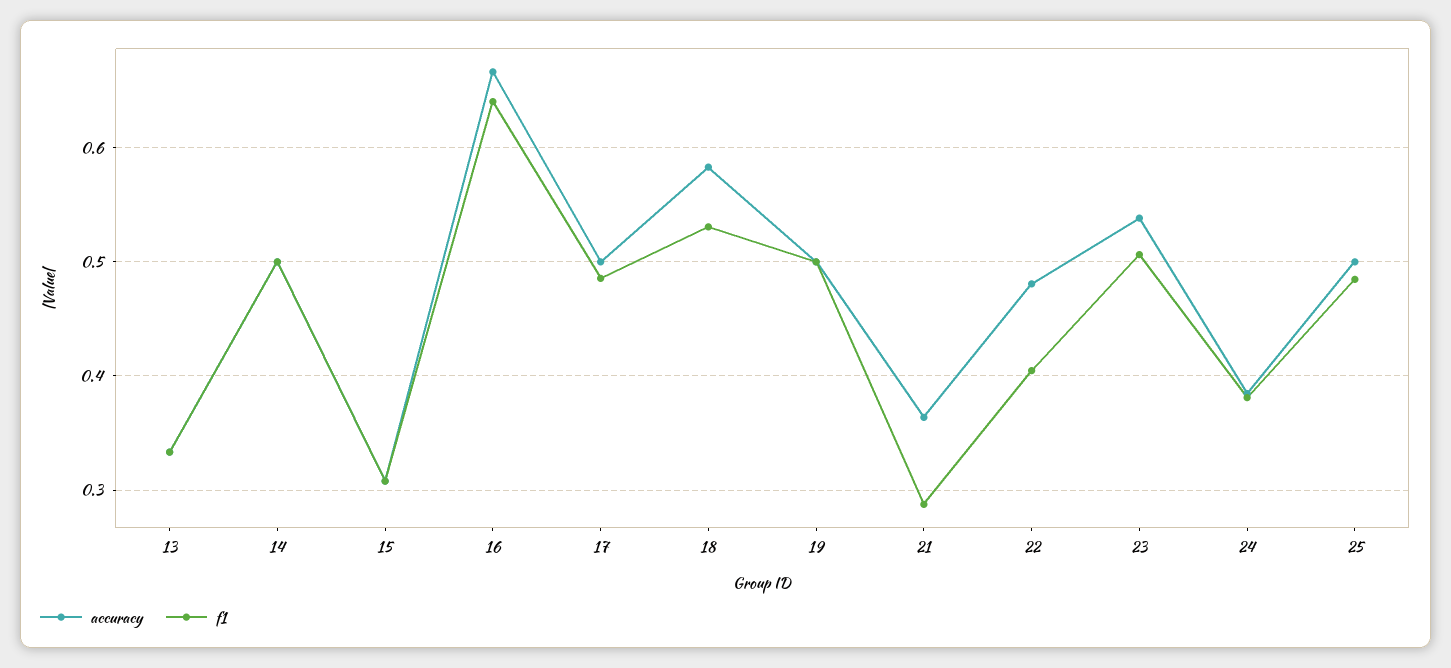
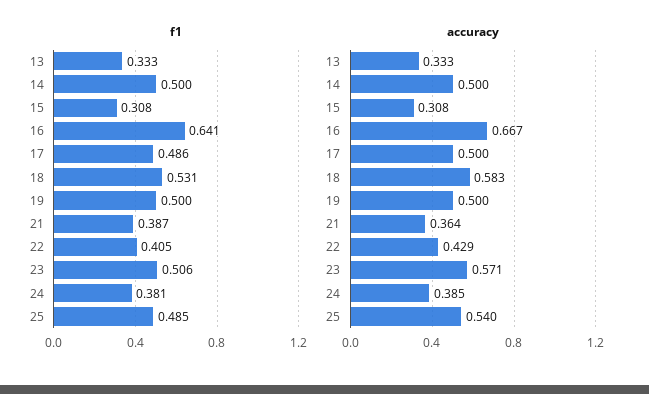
  {
    "accuracy": {
      "13": 0.333,
      "14": 0.5,
      "15": 0.308,
      "16": 0.667,
      "17": 0.5,
      "18": 0.583,
      "19": 0.5,
      "21": 0.364,
-     "22": 0.48,
+     "22": 0.429,
-     "23": 0.54,
+     "23": 0.571,
      "24": 0.385,
-     "25": 0.5
+     "25": 0.54
    },
    "f1": {
      "13": 0.333,
      "14": 0.5,
      "15": 0.308,
      "16": 0.641,
      "17": 0.486,
      "18": 0.531,
      "19": 0.5,
-     "21": 0.29,
+     "21": 0.387,
      "22": 0.405,
      "23": 0.506,
      "24": 0.381,
      "25": 0.485
    }
  }

